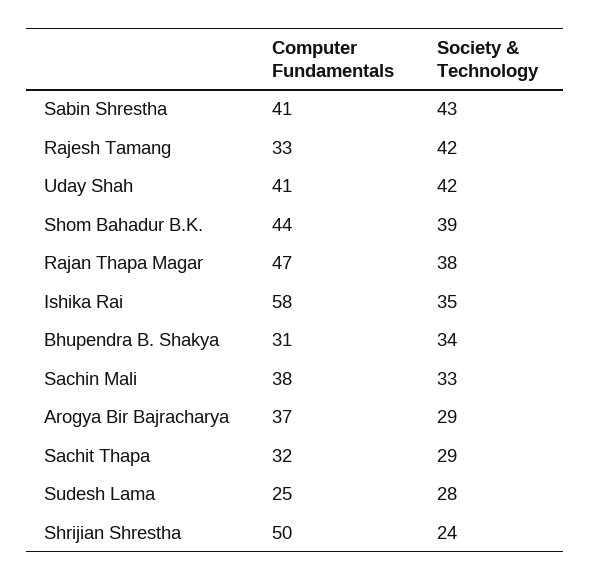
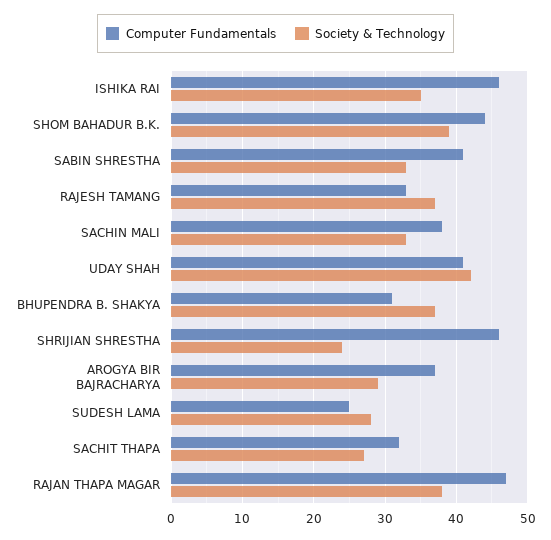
  {
    "Computer Fundamentals": {
      "Sabin Shrestha": 41,
      "Rajesh Tamang": 33,
      "Uday Shah": 41,
      "Shom Bahadur B.K.": 44,
      "Rajan Thapa Magar": 47,
-     "Ishika Rai": 58,
+     "Ishika Rai": 46,
      "Bhupendra B. Shakya": 31,
      "Sachin Mali": 38,
      "Arogya Bir Bajracharya": 37,
      "Sachit Thapa": 32,
      "Sudesh Lama": 25,
-     "Shrijian Shrestha": 50
+     "Shrijian Shrestha": 46
    },
    "Society & Technology": {
-     "Sabin Shrestha": 43,
+     "Sabin Shrestha": 33,
-     "Rajesh Tamang": 42,
+     "Rajesh Tamang": 37,
      "Uday Shah": 42,
      "Shom Bahadur B.K.": 39,
      "Rajan Thapa Magar": 38,
      "Ishika Rai": 35,
-     "Bhupendra B. Shakya": 34,
+     "Bhupendra B. Shakya": 37,
      "Sachin Mali": 33,
      "Arogya Bir Bajracharya": 29,
-     "Sachit Thapa": 29,
+     "Sachit Thapa": 27,
      "Sudesh Lama": 28,
      "Shrijian Shrestha": 24
    }
  }

